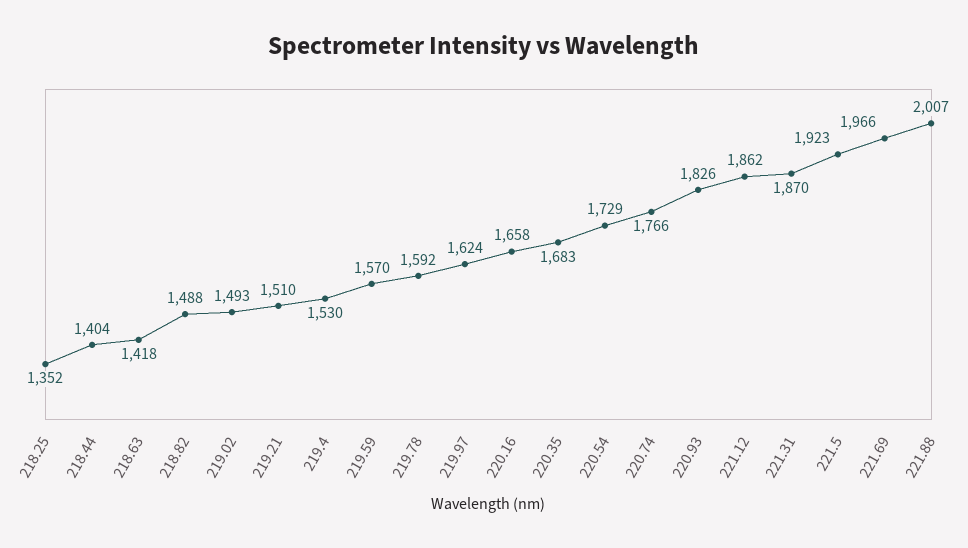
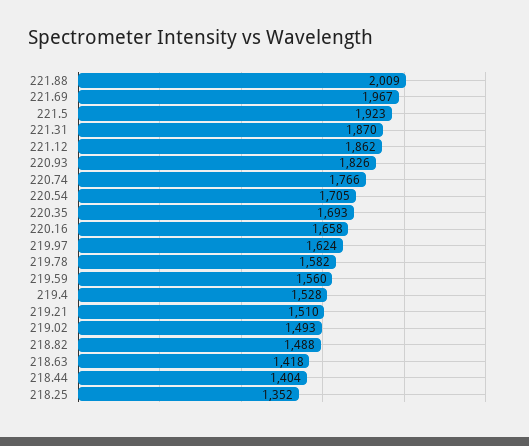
  {
    "218.25": 1352,
    "218.44": 1404,
    "218.63": 1418,
    "218.82": 1488,
    "219.02": 1493,
    "219.21": 1510,
-   "219.4": 1530,
+   "219.4": 1528,
-   "219.59": 1570,
+   "219.59": 1560,
-   "219.78": 1592,
+   "219.78": 1582,
    "219.97": 1624,
    "220.16": 1658,
-   "220.35": 1683,
+   "220.35": 1693,
-   "220.54": 1729,
+   "220.54": 1705,
    "220.74": 1766,
    "220.93": 1826,
    "221.12": 1862,
    "221.31": 1870,
    "221.5": 1923,
-   "221.69": 1966,
+   "221.69": 1967,
-   "221.88": 2007
+   "221.88": 2009
  }

